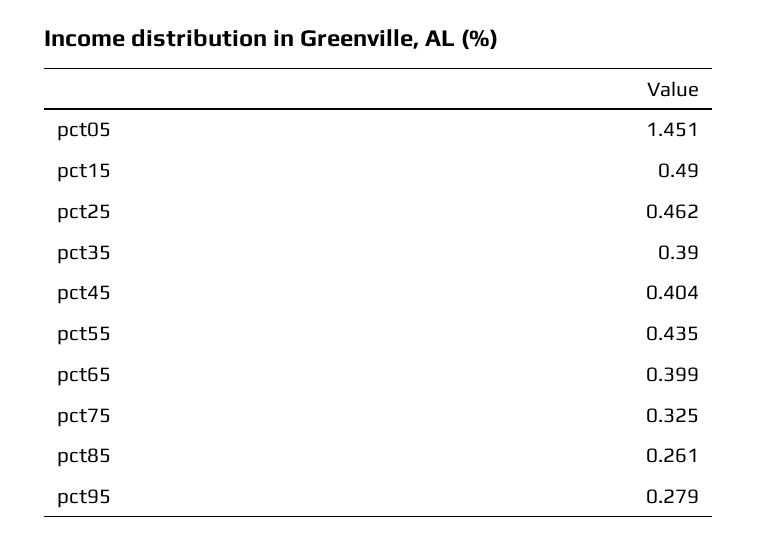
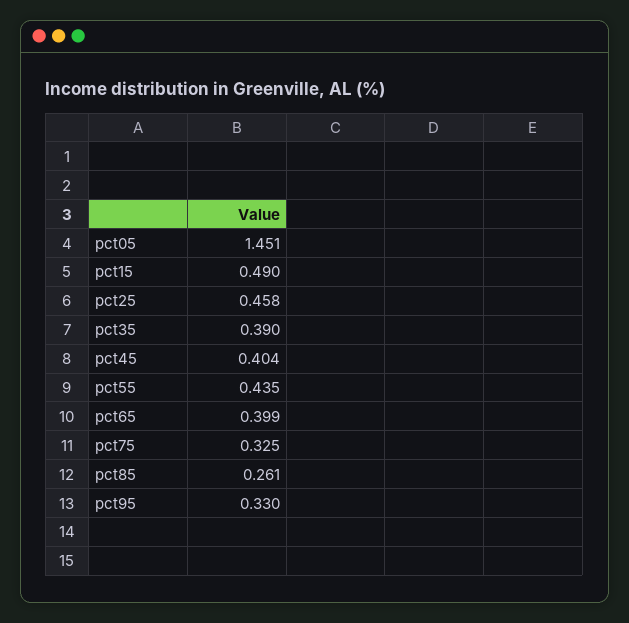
  {
    "pct05": 1.451,
    "pct15": 0.49,
-   "pct25": 0.462,
+   "pct25": 0.458,
    "pct35": 0.39,
    "pct45": 0.404,
    "pct55": 0.435,
    "pct65": 0.399,
    "pct75": 0.325,
    "pct85": 0.261,
-   "pct95": 0.279
+   "pct95": 0.33
  }

